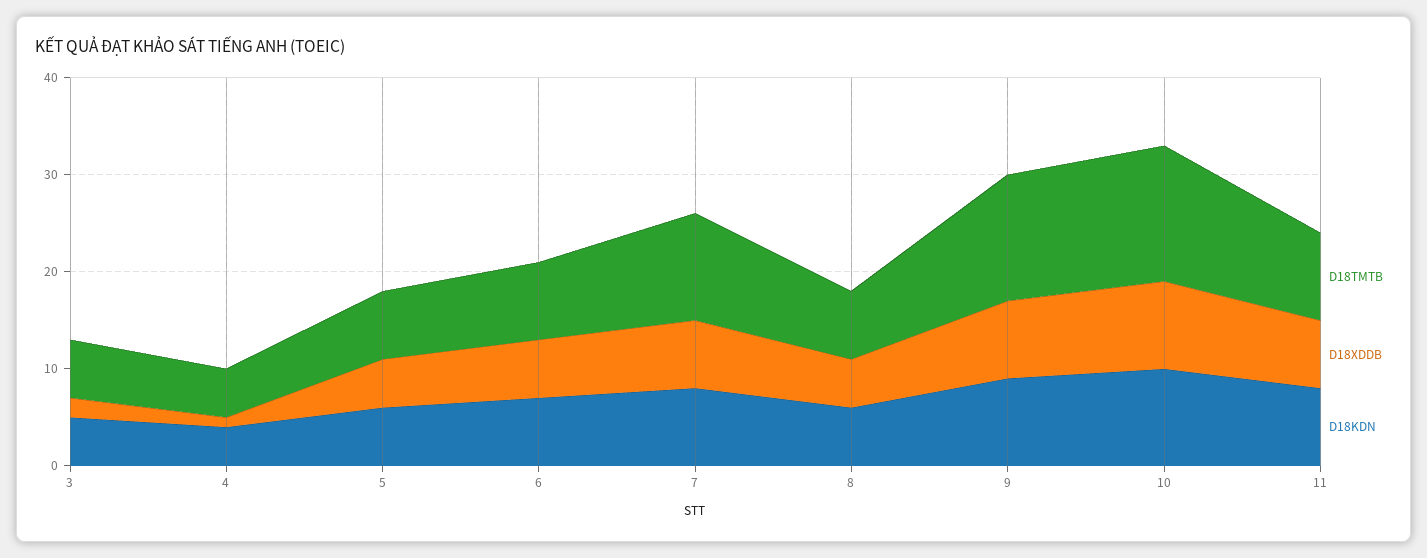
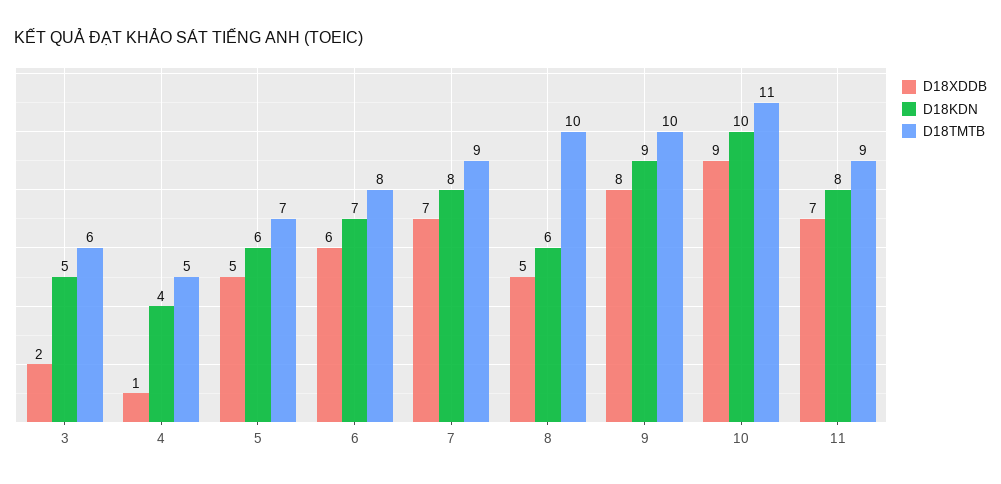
  {
    "D18TMTB": {
      "3": 6,
      "4": 5,
      "5": 7,
      "6": 8,
-     "7": 11,
+     "7": 9,
-     "8": 7,
+     "8": 10,
-     "9": 13,
+     "9": 10,
-     "10": 14,
+     "10": 11,
      "11": 9
    },
    "D18XDDB": {
      "3": 2,
      "4": 1,
      "5": 5,
      "6": 6,
      "7": 7,
      "8": 5,
      "9": 8,
      "10": 9,
      "11": 7
    },
    "D18KDN": {
      "3": 5,
      "4": 4,
      "5": 6,
      "6": 7,
      "7": 8,
      "8": 6,
      "9": 9,
      "10": 10,
      "11": 8
    }
  }

